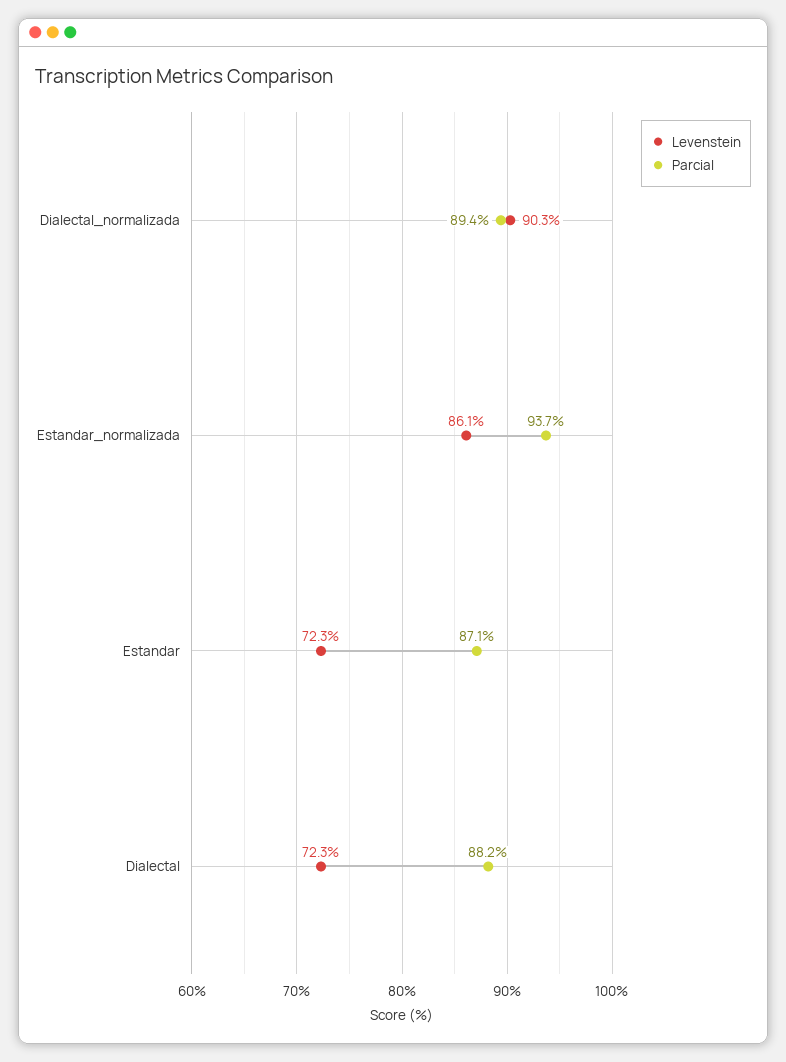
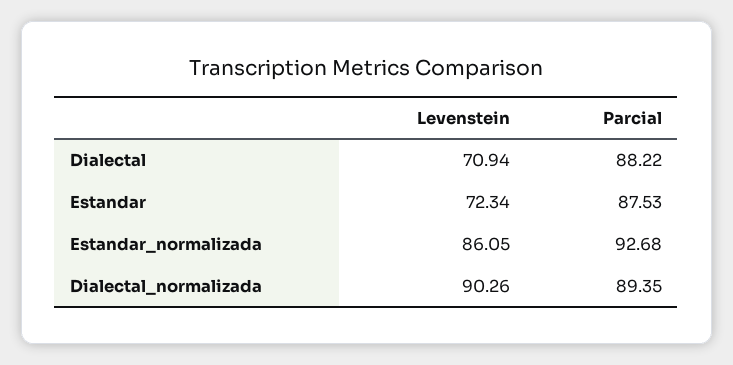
  {
    "Levenstein": {
      "Dialectal_normalizada": 90.26,
      "Estandar_normalizada": 86.05,
      "Estandar": 72.34,
-     "Dialectal": 72.3
+     "Dialectal": 70.94
    },
    "Parcial": {
      "Dialectal_normalizada": 89.35,
-     "Estandar_normalizada": 93.7,
+     "Estandar_normalizada": 92.68,
-     "Estandar": 87.1,
+     "Estandar": 87.53,
      "Dialectal": 88.22
    }
  }

